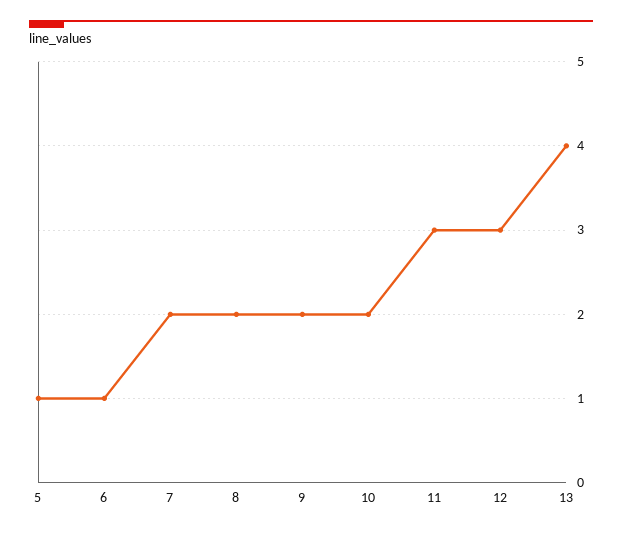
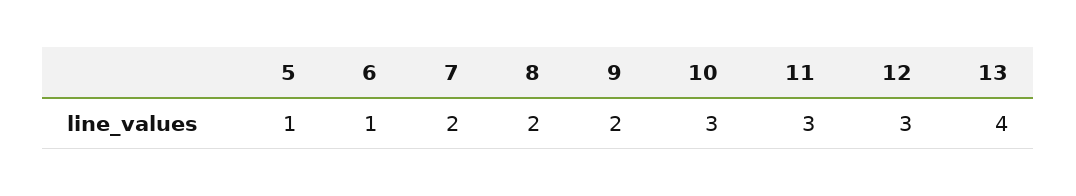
  {
    "5": 1,
    "6": 1,
    "7": 2,
    "8": 2,
    "9": 2,
-   "10": 2,
+   "10": 3,
    "11": 3,
    "12": 3,
    "13": 4
  }

